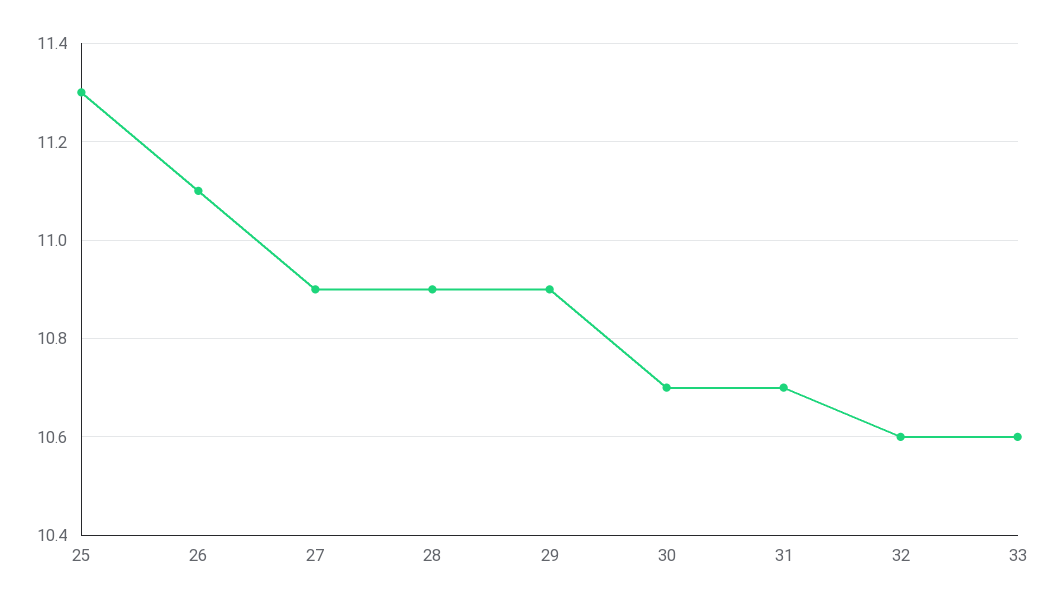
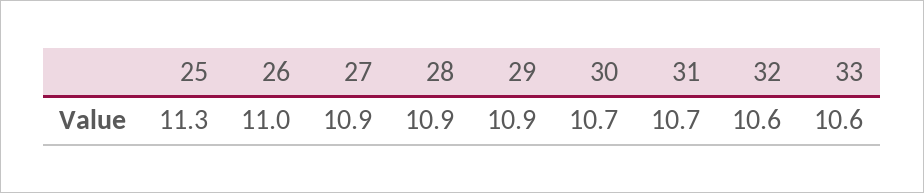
  {
    "25": 11.3,
-   "26": 11.1,
+   "26": 11,
    "27": 10.9,
    "28": 10.9,
    "29": 10.9,
    "30": 10.7,
    "31": 10.7,
    "32": 10.6,
    "33": 10.6
  }

